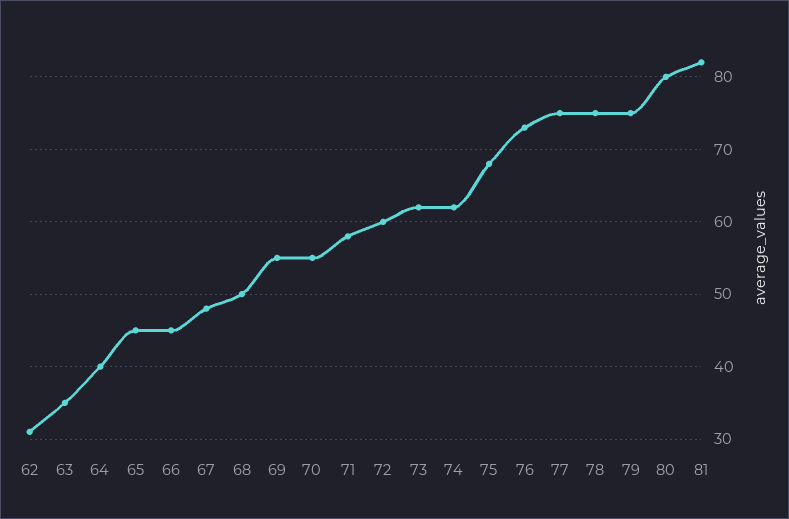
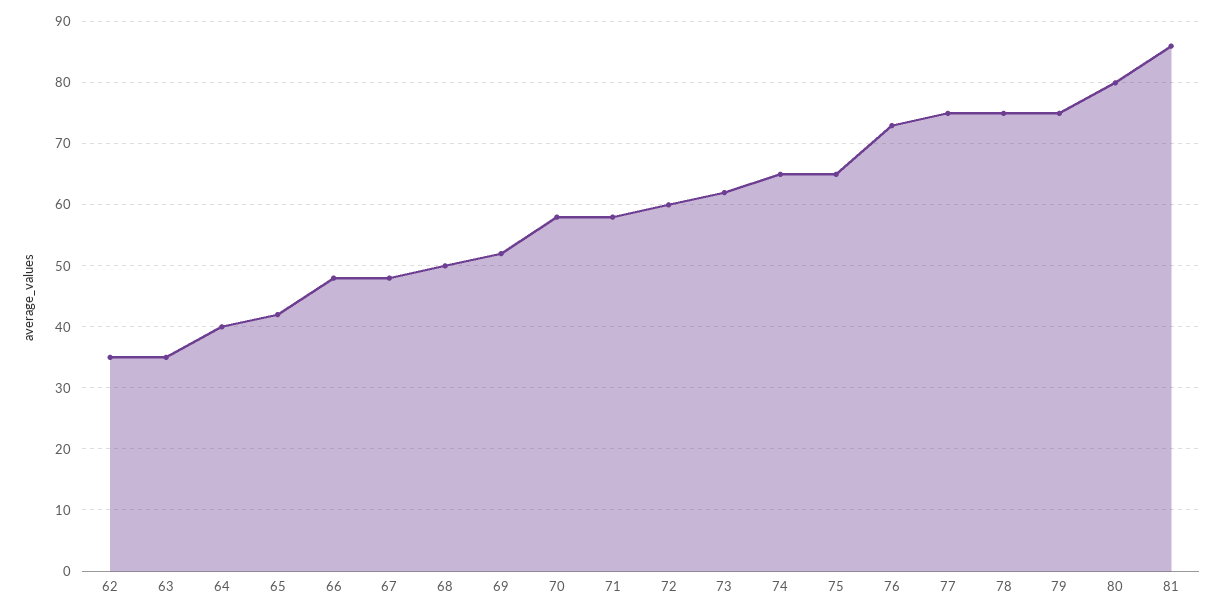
  {
-   "62": 31,
+   "62": 35,
    "63": 35,
    "64": 40,
-   "65": 45,
+   "65": 42,
-   "66": 45,
+   "66": 48,
    "67": 48,
    "68": 50,
-   "69": 55,
+   "69": 52,
-   "70": 55,
+   "70": 58,
    "71": 58,
    "72": 60,
    "73": 62,
-   "74": 62,
+   "74": 65,
-   "75": 68,
+   "75": 65,
    "76": 73,
    "77": 75,
    "78": 75,
    "79": 75,
    "80": 80,
-   "81": 82
+   "81": 86
  }

